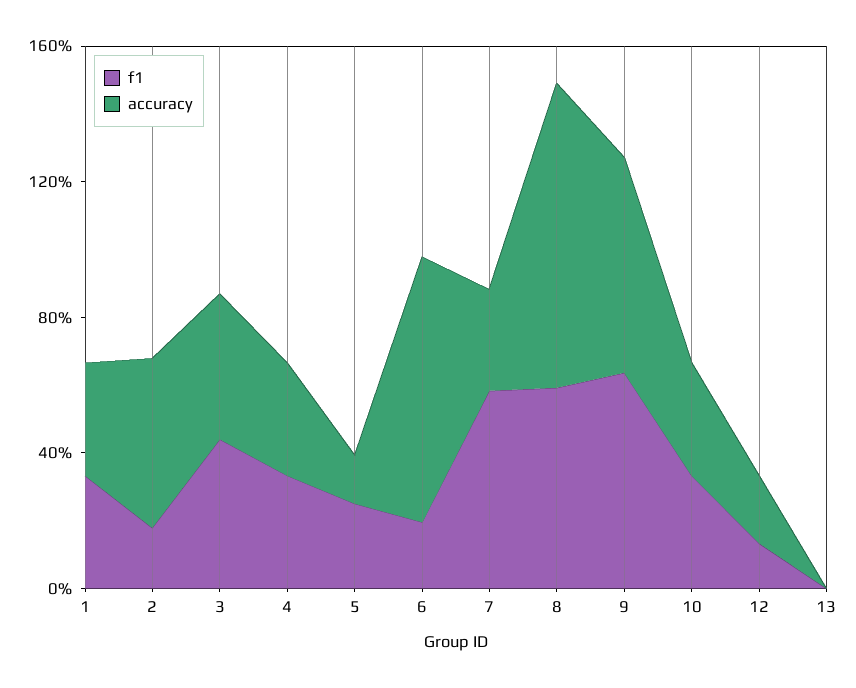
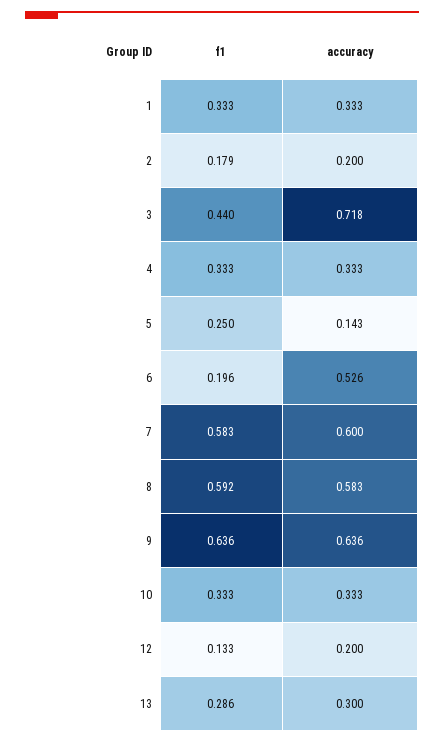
  {
    "f1": {
      "1": 0.333,
      "2": 0.179,
      "3": 0.44,
      "4": 0.333,
      "5": 0.25,
      "6": 0.196,
      "7": 0.583,
      "8": 0.592,
      "9": 0.636,
      "10": 0.333,
      "12": 0.133,
-     "13": 0
+     "13": 0.286
    },
    "accuracy": {
      "1": 0.333,
-     "2": 0.5,
+     "2": 0.2,
-     "3": 0.4,
+     "3": 0.718,
      "4": 0.333,
      "5": 0.143,
-     "6": 0.8,
+     "6": 0.526,
-     "7": 0.3,
+     "7": 0.6,
-     "8": 0.9,
+     "8": 0.583,
      "9": 0.636,
      "10": 0.333,
      "12": 0.2,
-     "13": 0
+     "13": 0.3
    }
  }

